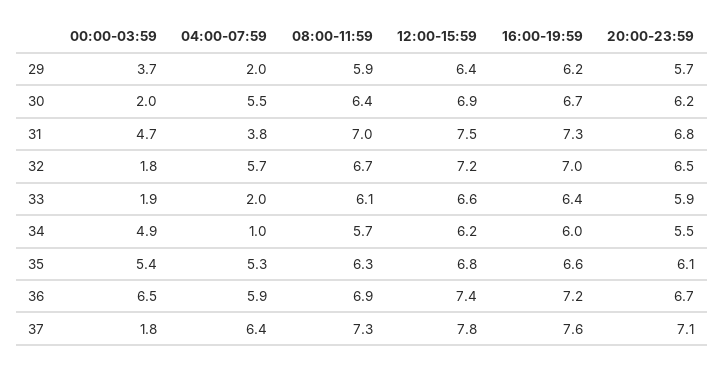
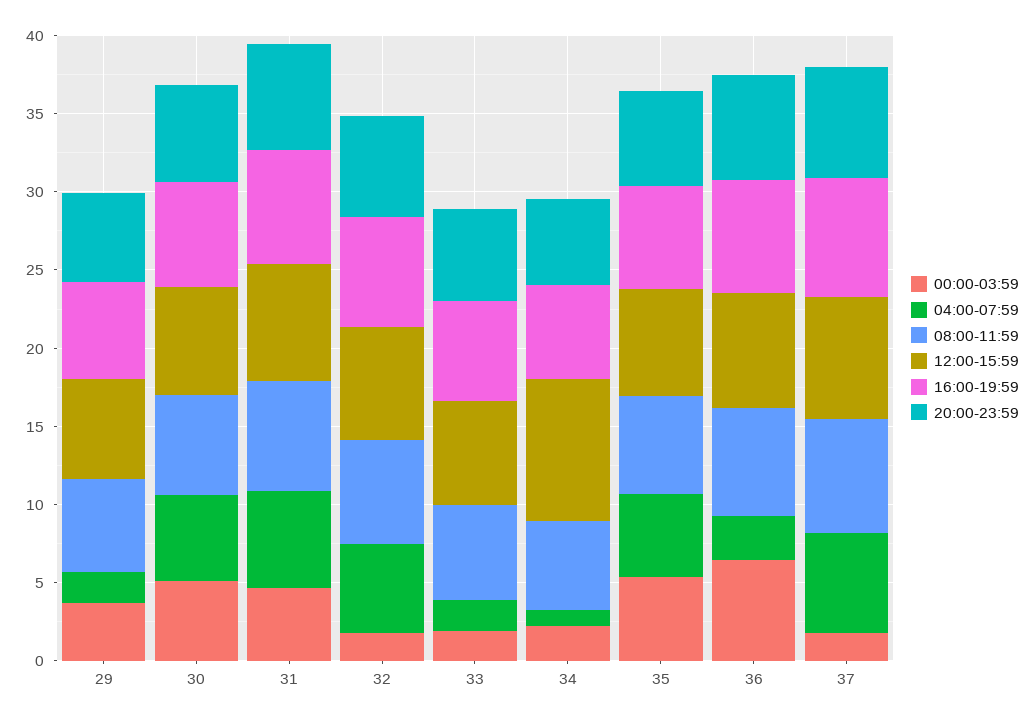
  {
    "00:00-03:59": {
      "29": 3.7,
-     "30": 2,
+     "30": 5,
      "31": 4.7,
      "32": 1.8,
      "33": 1.9,
-     "34": 4.9,
+     "34": 2,
      "35": 5.4,
      "36": 6.5,
      "37": 1.8
    },
    "04:00-07:59": {
      "29": 2,
      "30": 5.5,
-     "31": 3.8,
+     "31": 6,
      "32": 5.7,
      "33": 2,
      "34": 1,
      "35": 5.3,
-     "36": 5.9,
+     "36": 3,
      "37": 6.4
    },
    "08:00-11:59": {
      "29": 5.9,
      "30": 6.4,
      "31": 7,
      "32": 6.7,
      "33": 6.1,
      "34": 5.7,
      "35": 6.3,
      "36": 6.9,
      "37": 7.3
    },
    "12:00-15:59": {
      "29": 6.4,
      "30": 6.9,
      "31": 7.5,
      "32": 7.2,
      "33": 6.6,
-     "34": 6.2,
+     "34": 9,
      "35": 6.8,
      "36": 7.4,
      "37": 7.8
    },
    "16:00-19:59": {
      "29": 6.2,
      "30": 6.7,
      "31": 7.3,
      "32": 7,
      "33": 6.4,
      "34": 6,
      "35": 6.6,
      "36": 7.2,
      "37": 7.6
    },
    "20:00-23:59": {
      "29": 5.7,
      "30": 6.2,
      "31": 6.8,
      "32": 6.5,
      "33": 5.9,
      "34": 5.5,
      "35": 6.1,
      "36": 6.7,
      "37": 7.1
    }
  }

